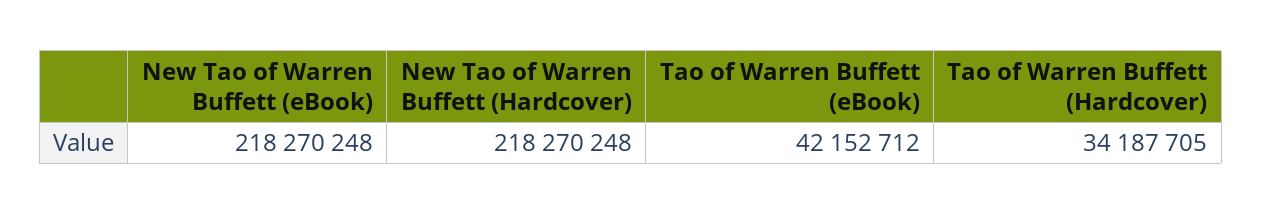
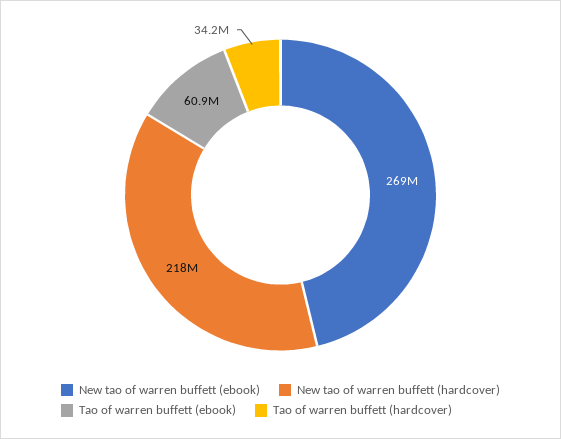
  {
-   "New Tao of Warren Buffett (eBook)": 218270248,
+   "New Tao of Warren Buffett (eBook)": 269000000,
    "New Tao of Warren Buffett (Hardcover)": 218270248,
-   "Tao of Warren Buffett (eBook)": 42152712,
+   "Tao of Warren Buffett (eBook)": 60900000,
    "Tao of Warren Buffett (Hardcover)": 34187705
  }

